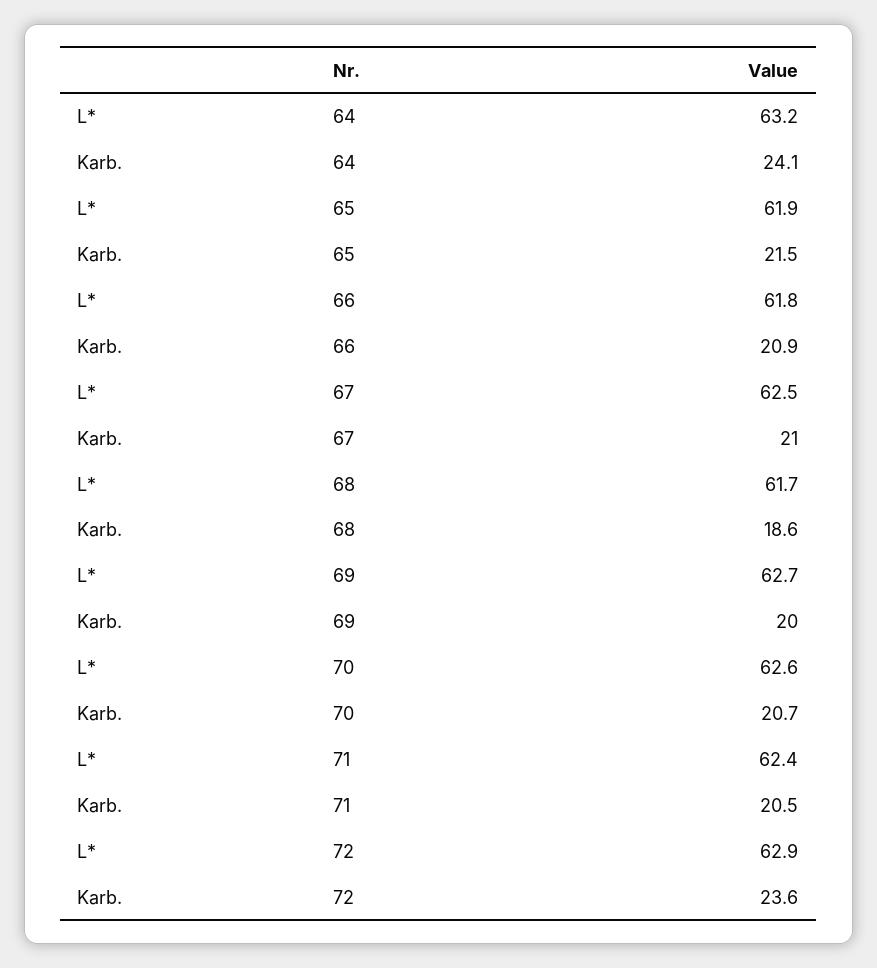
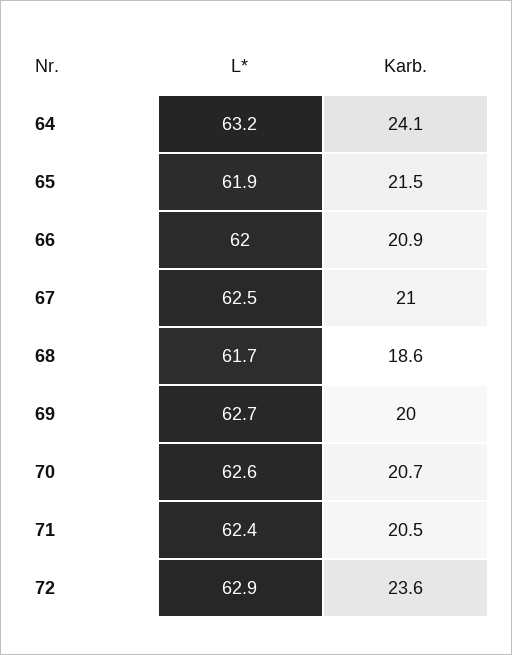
  {
    "L*": {
      "64": 63.2,
      "65": 61.9,
-     "66": 61.8,
+     "66": 62,
      "67": 62.5,
      "68": 61.7,
      "69": 62.7,
      "70": 62.6,
      "71": 62.4,
      "72": 62.9
    },
    "Karb.": {
      "64": 24.1,
      "65": 21.5,
      "66": 20.9,
      "67": 21,
      "68": 18.6,
      "69": 20,
      "70": 20.7,
      "71": 20.5,
      "72": 23.6
    }
  }

